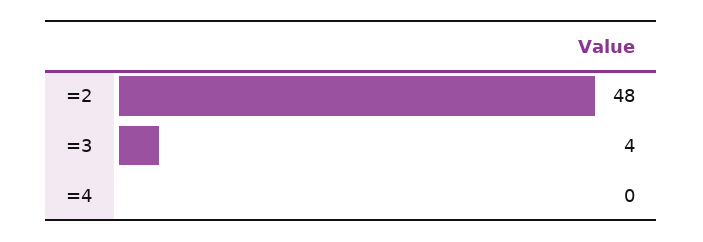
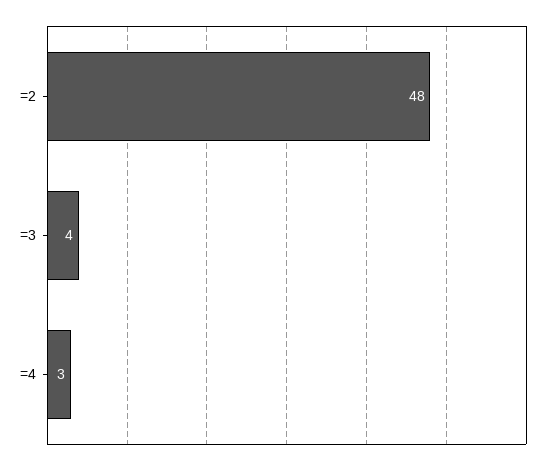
  {
    "=2": 48,
    "=3": 4,
-   "=4": 0
+   "=4": 3
  }

